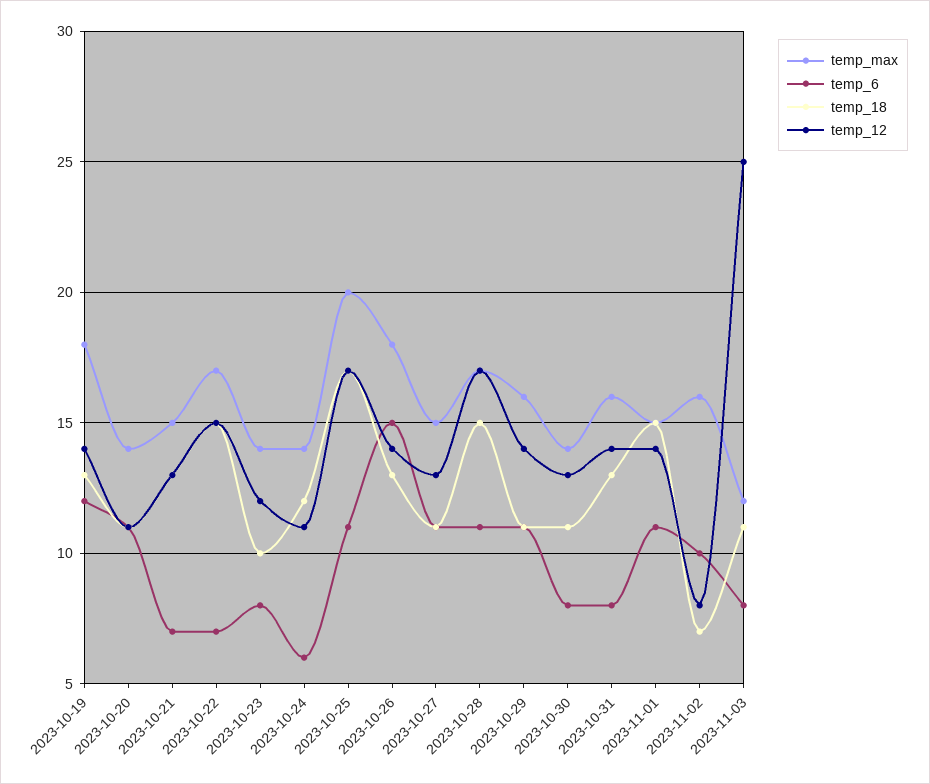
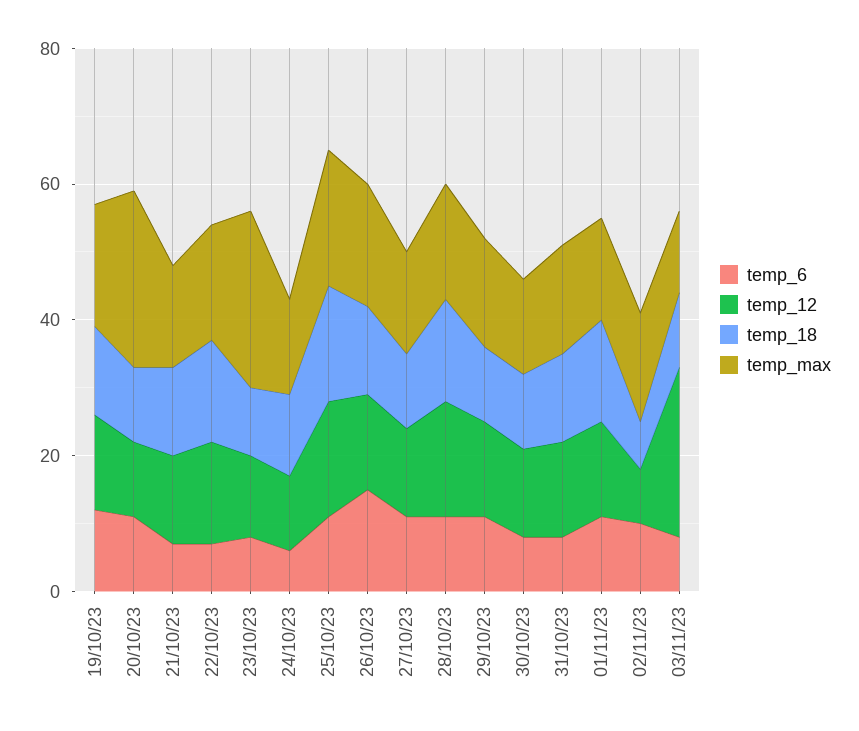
  {
    "temp_max": {
      "2023-10-19": 18,
-     "2023-10-20": 14,
+     "2023-10-20": 25,
      "2023-10-21": 15,
      "2023-10-22": 17,
-     "2023-10-23": 14,
+     "2023-10-23": 25,
      "2023-10-24": 14,
      "2023-10-25": 20,
      "2023-10-26": 18,
      "2023-10-27": 15,
      "2023-10-28": 17,
      "2023-10-29": 16,
      "2023-10-30": 14,
      "2023-10-31": 16,
      "2023-11-01": 15,
      "2023-11-02": 16,
      "2023-11-03": 12
    },
    "temp_6": {
      "2023-10-19": 12,
      "2023-10-20": 11,
      "2023-10-21": 7,
      "2023-10-22": 7,
      "2023-10-23": 8,
      "2023-10-24": 6,
      "2023-10-25": 11,
      "2023-10-26": 15,
      "2023-10-27": 11,
      "2023-10-28": 11,
      "2023-10-29": 11,
      "2023-10-30": 8,
      "2023-10-31": 8,
      "2023-11-01": 11,
      "2023-11-02": 10,
      "2023-11-03": 8
    },
    "temp_18": {
      "2023-10-19": 13,
      "2023-10-20": 11,
      "2023-10-21": 13,
      "2023-10-22": 15,
      "2023-10-23": 10,
      "2023-10-24": 12,
      "2023-10-25": 17,
      "2023-10-26": 13,
      "2023-10-27": 11,
      "2023-10-28": 15,
      "2023-10-29": 11,
      "2023-10-30": 11,
      "2023-10-31": 13,
      "2023-11-01": 15,
      "2023-11-02": 7,
      "2023-11-03": 11
    },
    "temp_12": {
      "2023-10-19": 14,
      "2023-10-20": 11,
      "2023-10-21": 13,
      "2023-10-22": 15,
      "2023-10-23": 12,
      "2023-10-24": 11,
      "2023-10-25": 17,
      "2023-10-26": 14,
      "2023-10-27": 13,
      "2023-10-28": 17,
      "2023-10-29": 14,
      "2023-10-30": 13,
      "2023-10-31": 14,
      "2023-11-01": 14,
      "2023-11-02": 8,
      "2023-11-03": 25
    }
  }

